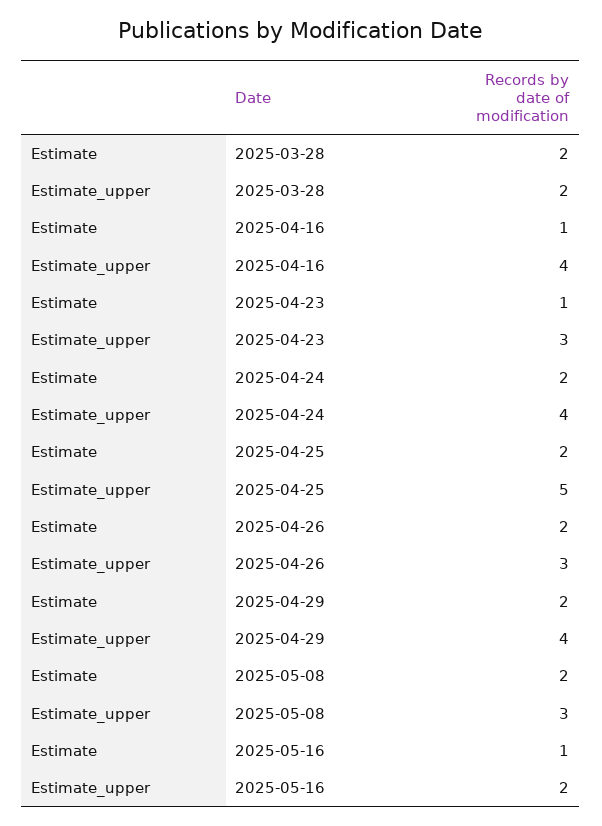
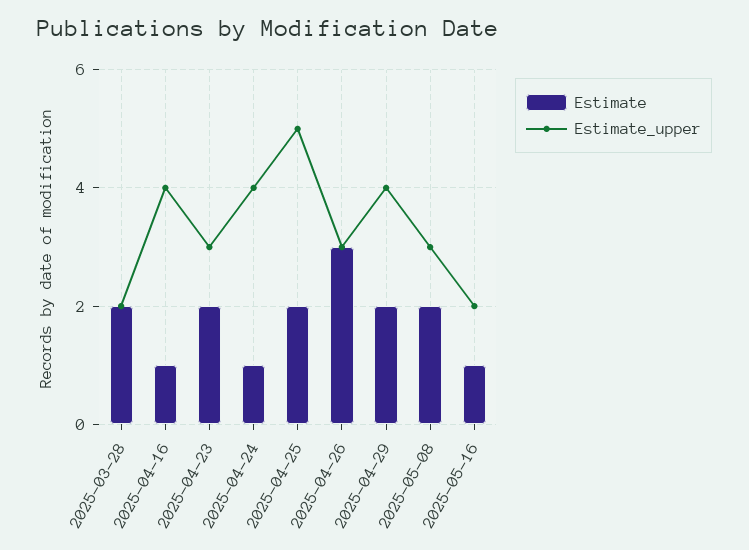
  {
    "Estimate": {
      "2025-03-28": 2,
      "2025-04-16": 1,
-     "2025-04-23": 1,
+     "2025-04-23": 2,
-     "2025-04-24": 2,
+     "2025-04-24": 1,
      "2025-04-25": 2,
-     "2025-04-26": 2,
+     "2025-04-26": 3,
      "2025-04-29": 2,
      "2025-05-08": 2,
      "2025-05-16": 1
    },
    "Estimate_upper": {
      "2025-03-28": 2,
      "2025-04-16": 4,
      "2025-04-23": 3,
      "2025-04-24": 4,
      "2025-04-25": 5,
      "2025-04-26": 3,
      "2025-04-29": 4,
      "2025-05-08": 3,
      "2025-05-16": 2
    }
  }

